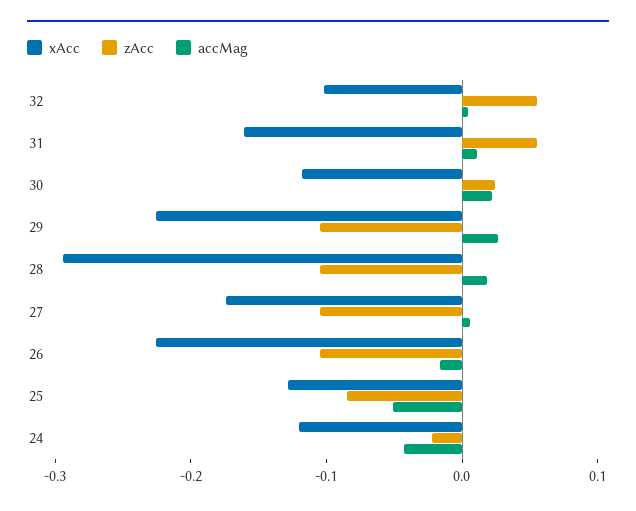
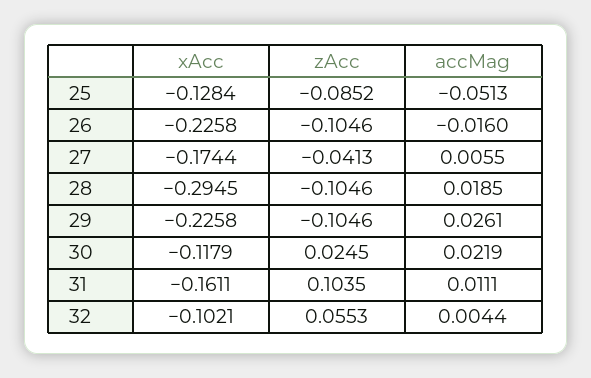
  {
    "xAcc": {
      "32": -0.1021,
      "31": -0.1611,
      "30": -0.1179,
      "29": -0.2258,
      "28": -0.2945,
      "27": -0.1744,
      "26": -0.2258,
-     "25": -0.1284,
+     "25": -0.1284
-     "24": -0.12
    },
    "zAcc": {
      "32": 0.0553,
-     "31": 0.06,
+     "31": 0.1035,
      "30": 0.0245,
      "29": -0.1046,
      "28": -0.1046,
-     "27": -0.1,
+     "27": -0.0413,
      "26": -0.1046,
-     "25": -0.0852,
+     "25": -0.0852
-     "24": -0.02
    },
    "accMag": {
      "32": 0.0044,
      "31": 0.0111,
      "30": 0.0219,
      "29": 0.0261,
      "28": 0.0185,
      "27": 0.0055,
      "26": -0.016,
-     "25": -0.0513,
+     "25": -0.0513
-     "24": -0.04
    }
  }

